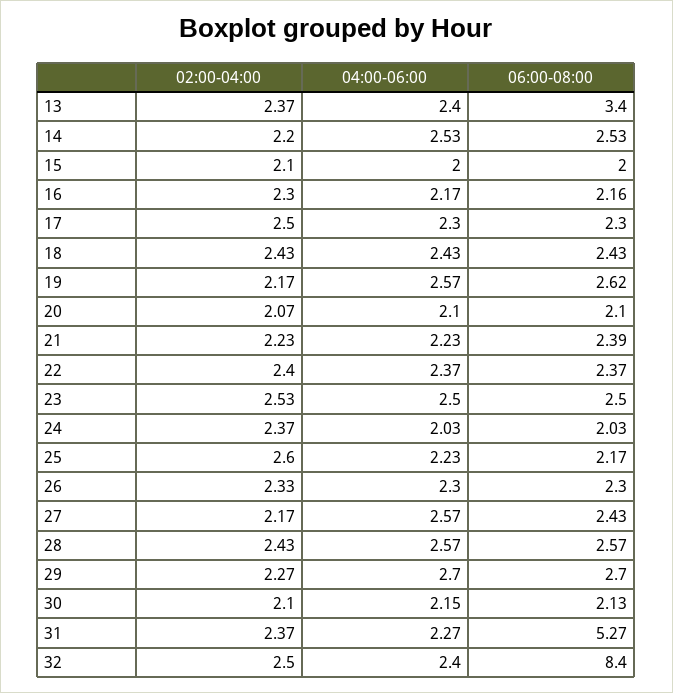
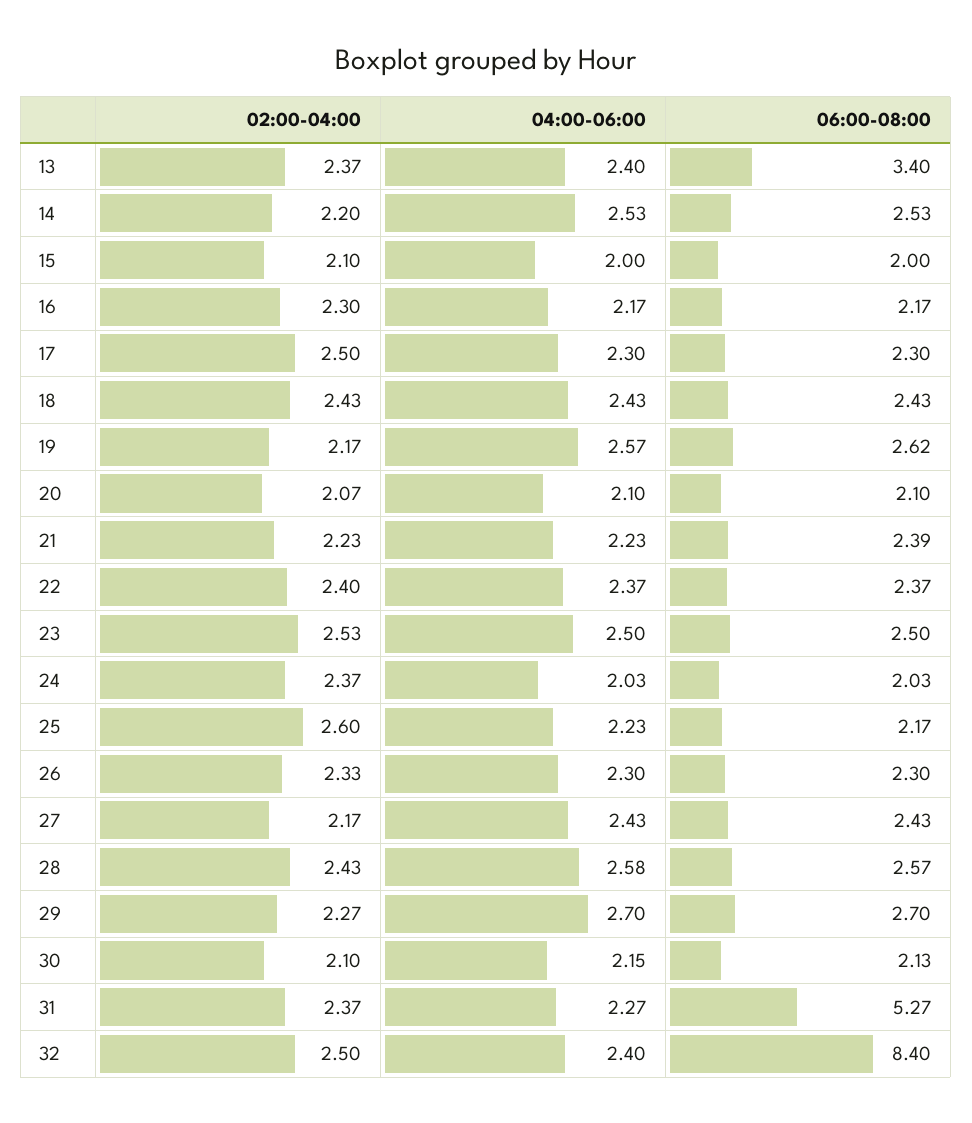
  {
    "02:00-04:00": {
      "13": 2.37,
      "14": 2.2,
      "15": 2.1,
      "16": 2.3,
      "17": 2.5,
      "18": 2.43,
      "19": 2.17,
      "20": 2.07,
      "21": 2.23,
      "22": 2.4,
      "23": 2.53,
      "24": 2.37,
      "25": 2.6,
      "26": 2.33,
      "27": 2.17,
      "28": 2.43,
      "29": 2.27,
      "30": 2.1,
      "31": 2.37,
      "32": 2.5
    },
    "04:00-06:00": {
      "13": 2.4,
      "14": 2.53,
      "15": 2,
      "16": 2.17,
      "17": 2.3,
      "18": 2.43,
      "19": 2.57,
      "20": 2.1,
      "21": 2.23,
      "22": 2.37,
      "23": 2.5,
      "24": 2.03,
      "25": 2.23,
      "26": 2.3,
-     "27": 2.57,
+     "27": 2.43,
-     "28": 2.57,
+     "28": 2.58,
      "29": 2.7,
      "30": 2.15,
      "31": 2.27,
      "32": 2.4
    },
    "06:00-08:00": {
      "13": 3.4,
      "14": 2.53,
      "15": 2,
-     "16": 2.16,
+     "16": 2.17,
      "17": 2.3,
      "18": 2.43,
      "19": 2.62,
      "20": 2.1,
      "21": 2.39,
      "22": 2.37,
      "23": 2.5,
      "24": 2.03,
      "25": 2.17,
      "26": 2.3,
      "27": 2.43,
      "28": 2.57,
      "29": 2.7,
      "30": 2.13,
      "31": 5.27,
      "32": 8.4
    }
  }

